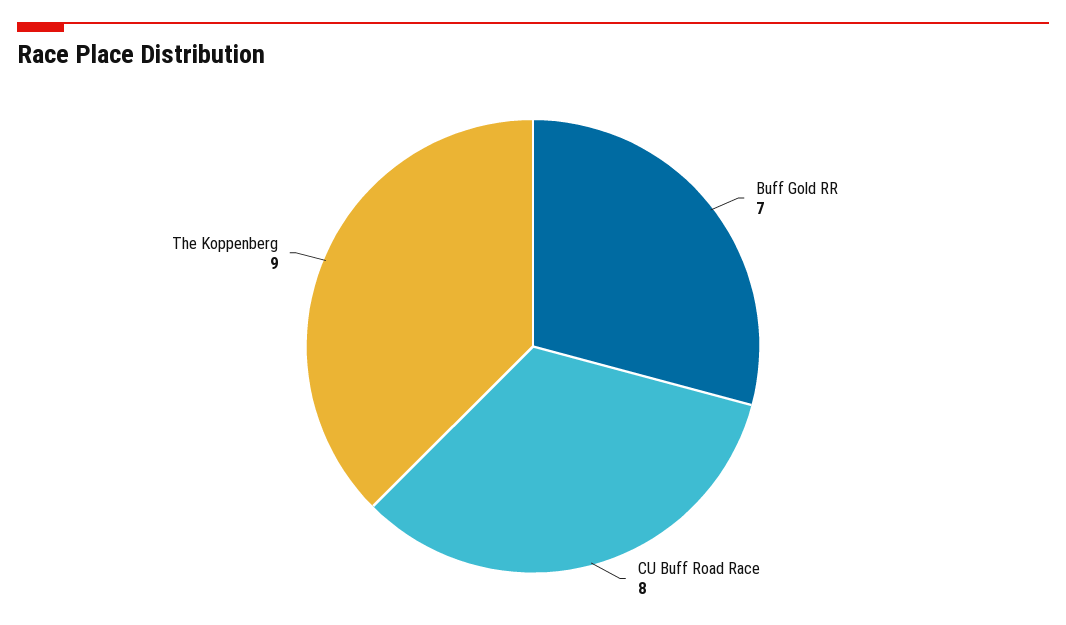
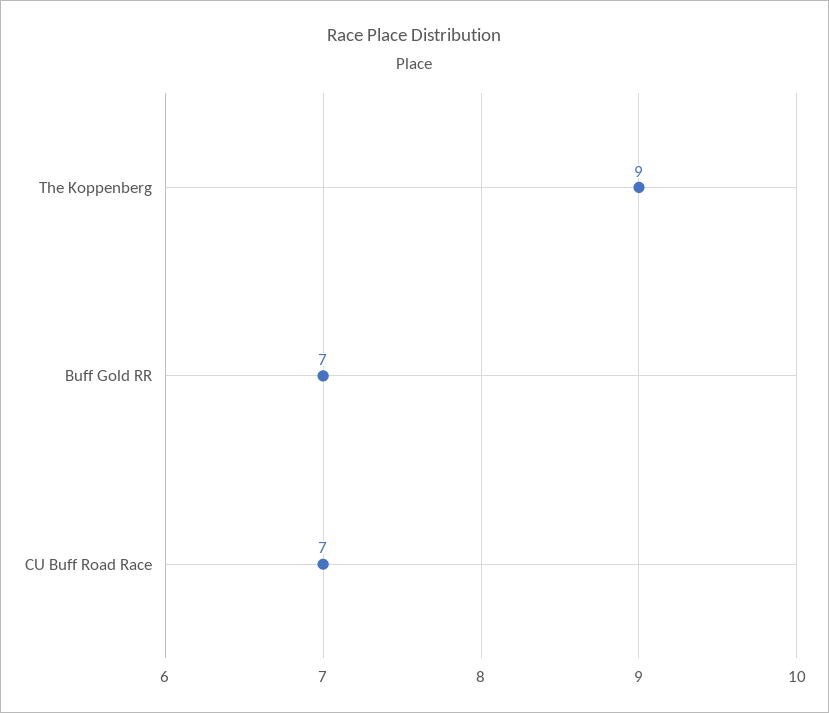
  {
    "Buff Gold RR": 7,
-   "CU Buff Road Race": 8,
+   "CU Buff Road Race": 7,
    "The Koppenberg": 9
  }

